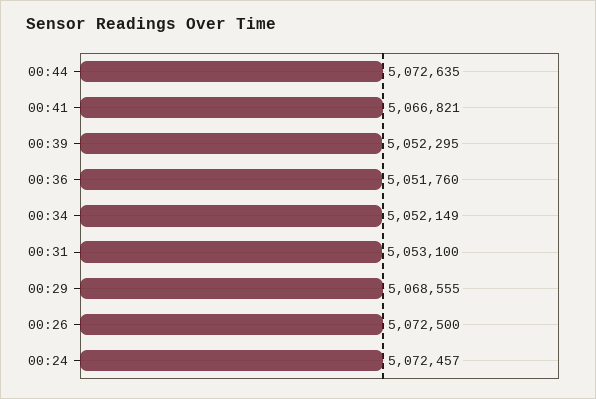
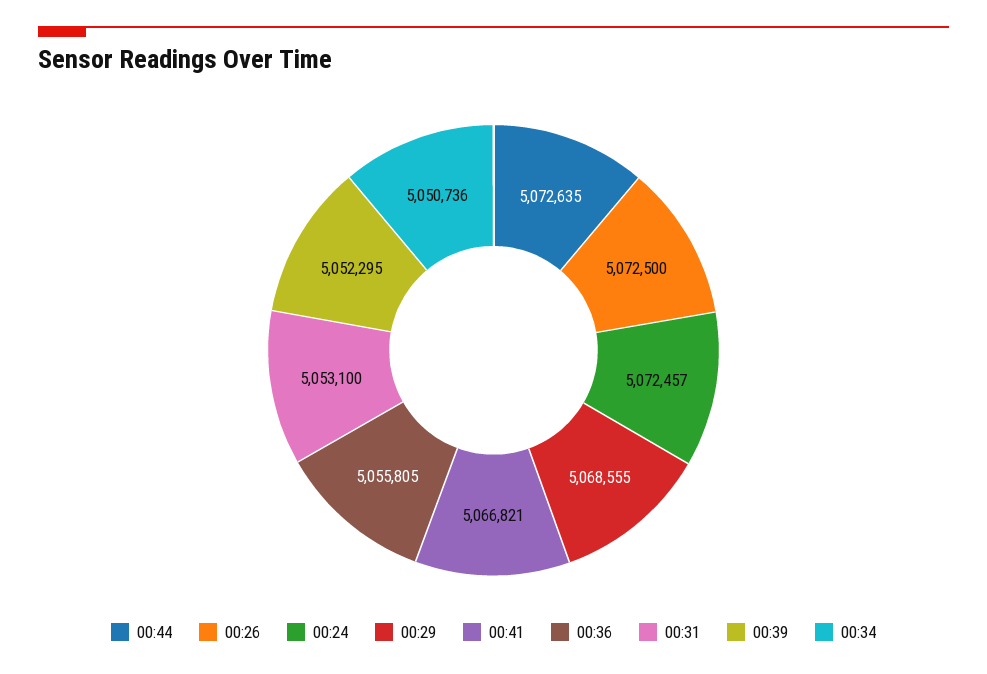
  {
    "00:44": 5072635,
    "00:41": 5066821,
    "00:39": 5052295,
-   "00:36": 5051760,
+   "00:36": 5055805,
-   "00:34": 5052149,
+   "00:34": 5050736,
    "00:31": 5053100,
    "00:29": 5068555,
    "00:26": 5072500,
    "00:24": 5072457
  }

